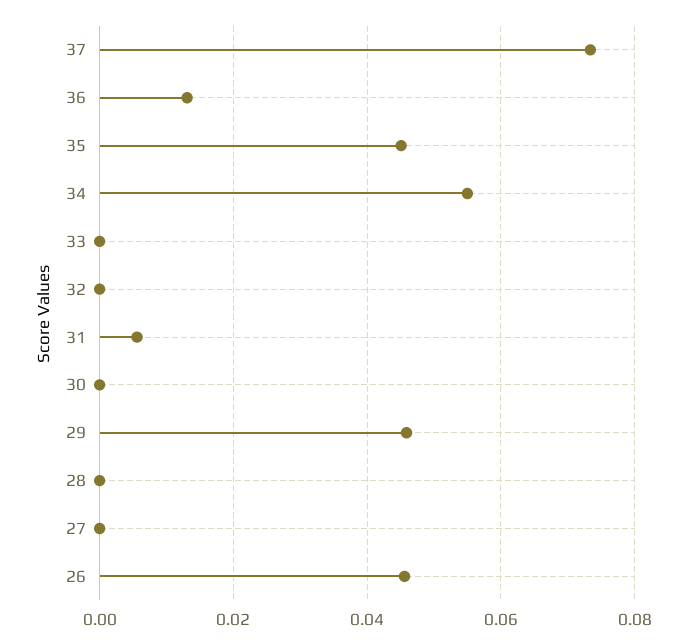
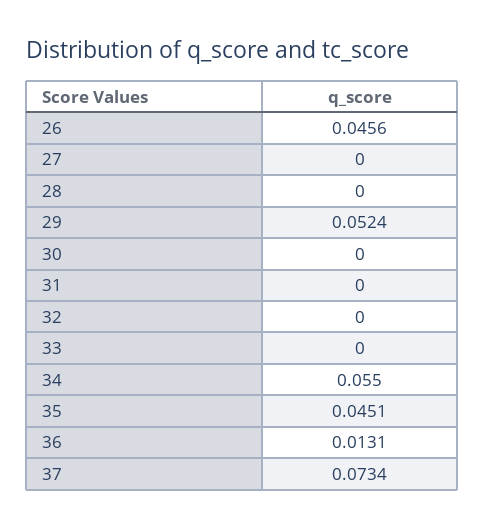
  {
    "37": 0.0734,
    "36": 0.0131,
    "35": 0.0451,
    "34": 0.055,
    "33": 0,
    "32": 0,
-   "31": 0.006,
+   "31": 0,
    "30": 0,
-   "29": 0.046,
+   "29": 0.0524,
    "28": 0,
    "27": 0,
    "26": 0.0456
  }

